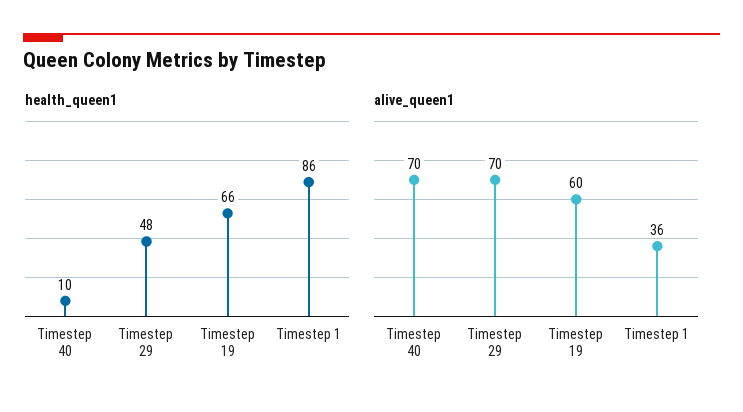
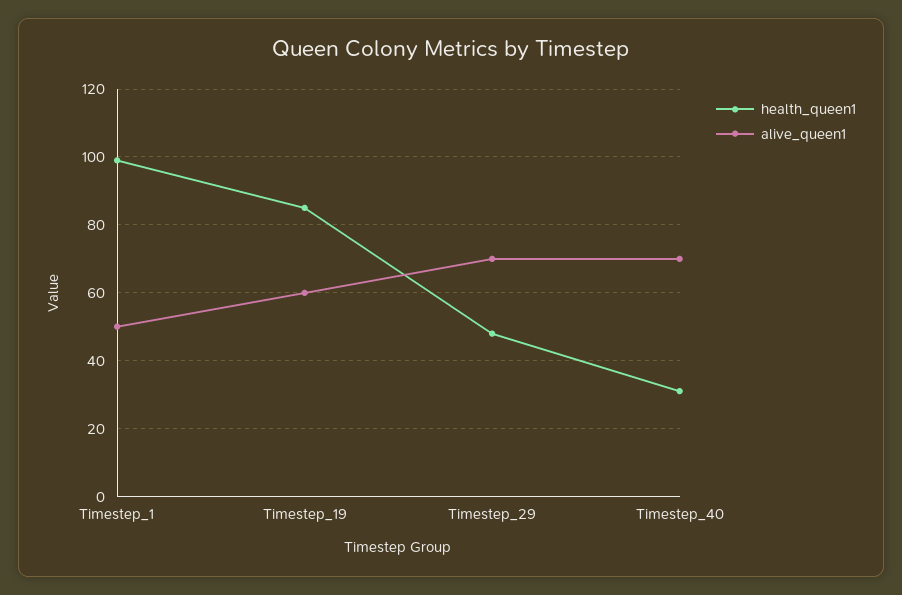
  {
    "health_queen1": {
-     "Timestep 40": 10,
+     "Timestep 40": 30,
      "Timestep 29": 48,
-     "Timestep 19": 66,
+     "Timestep 19": 85,
-     "Timestep 1": 86
+     "Timestep 1": 100
    },
    "alive_queen1": {
      "Timestep 40": 70,
      "Timestep 29": 70,
      "Timestep 19": 60,
-     "Timestep 1": 36
+     "Timestep 1": 50
    }
  }

